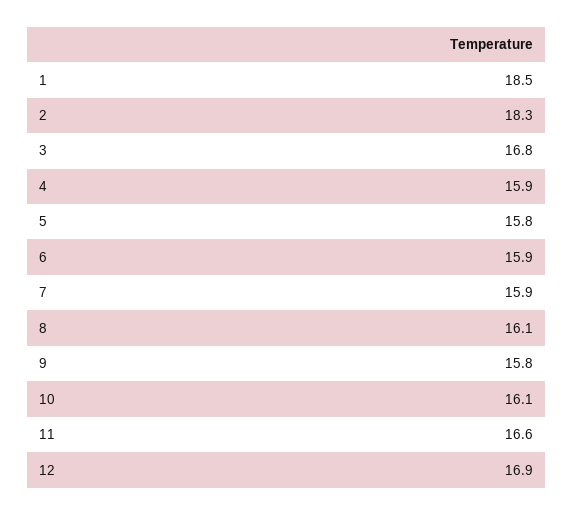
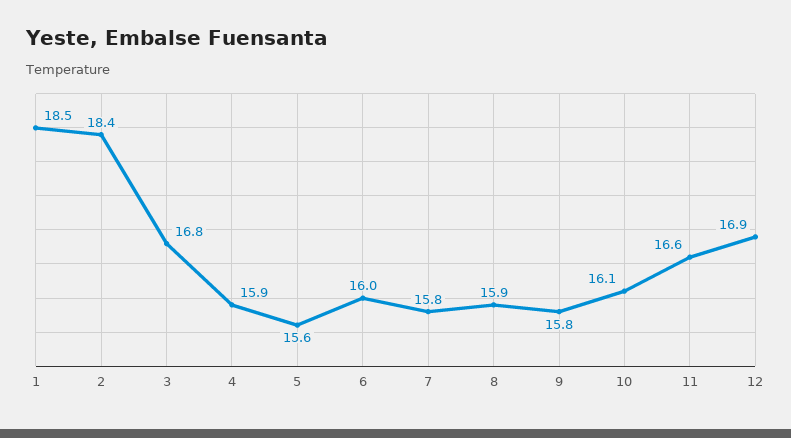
  {
    "1": 18.5,
-   "2": 18.3,
+   "2": 18.4,
    "3": 16.8,
    "4": 15.9,
-   "5": 15.8,
+   "5": 15.6,
-   "6": 15.9,
+   "6": 16,
-   "7": 15.9,
+   "7": 15.8,
-   "8": 16.1,
+   "8": 15.9,
    "9": 15.8,
    "10": 16.1,
    "11": 16.6,
    "12": 16.9
  }

